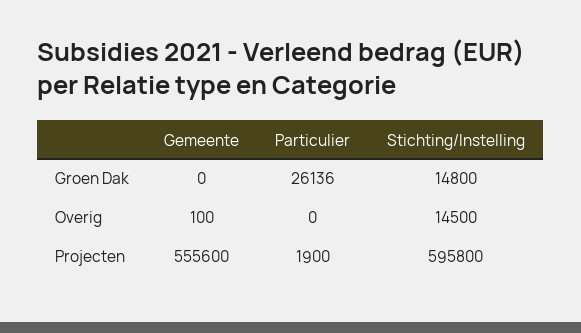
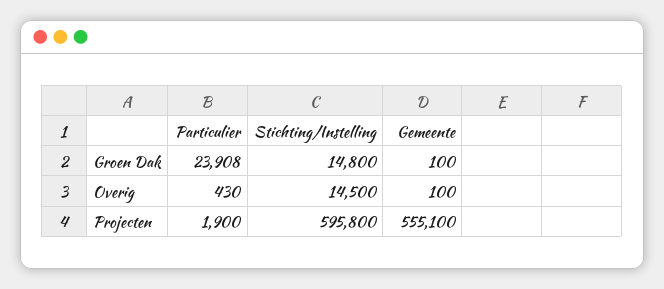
  {
    "Gemeente": {
-     "Groen Dak": 0,
+     "Groen Dak": 100,
      "Overig": 100,
-     "Projecten": 555600
+     "Projecten": 555100
    },
    "Particulier": {
-     "Groen Dak": 26136,
+     "Groen Dak": 23908,
-     "Overig": 0,
+     "Overig": 430,
      "Projecten": 1900
    },
    "Stichting/Instelling": {
      "Groen Dak": 14800,
      "Overig": 14500,
      "Projecten": 595800
    }
  }

